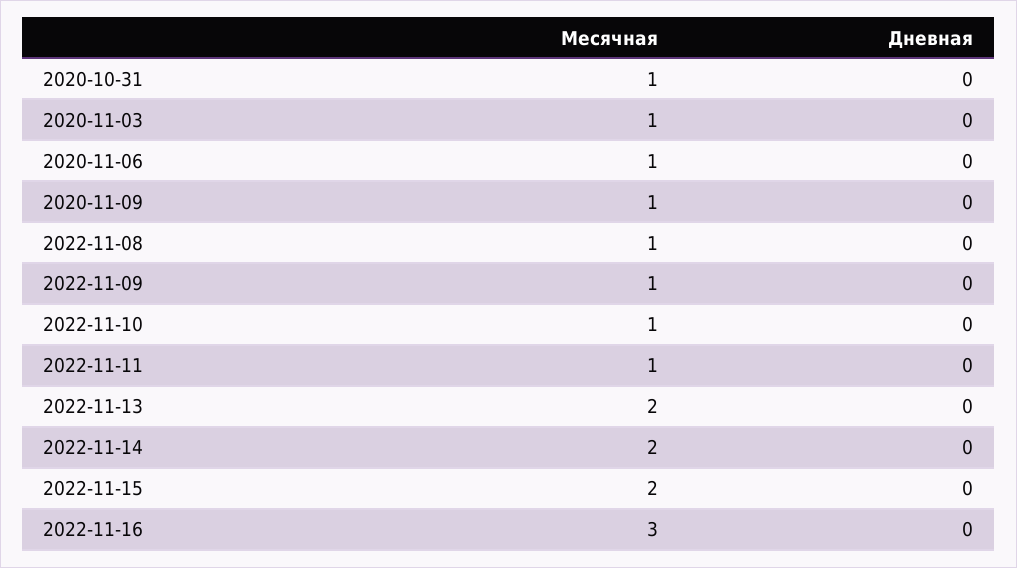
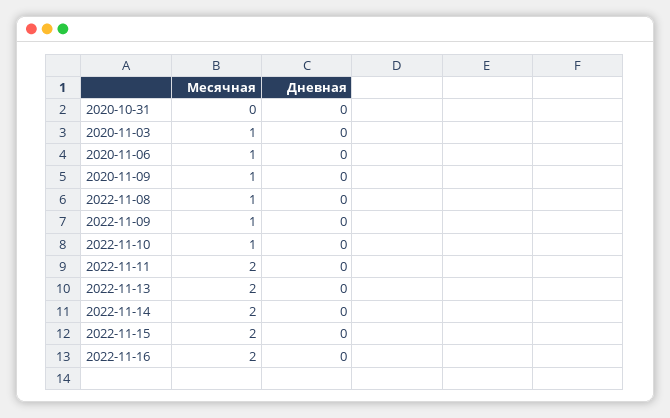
  {
    "Месячная": {
-     "2020-10-31": 1,
+     "2020-10-31": 0,
      "2020-11-03": 1,
      "2020-11-06": 1,
      "2020-11-09": 1,
      "2022-11-08": 1,
      "2022-11-09": 1,
      "2022-11-10": 1,
-     "2022-11-11": 1,
+     "2022-11-11": 2,
      "2022-11-13": 2,
      "2022-11-14": 2,
      "2022-11-15": 2,
-     "2022-11-16": 3
+     "2022-11-16": 2
    },
    "Дневная": {
      "2020-10-31": 0,
      "2020-11-03": 0,
      "2020-11-06": 0,
      "2020-11-09": 0,
      "2022-11-08": 0,
      "2022-11-09": 0,
      "2022-11-10": 0,
      "2022-11-11": 0,
      "2022-11-13": 0,
      "2022-11-14": 0,
      "2022-11-15": 0,
      "2022-11-16": 0
    }
  }

